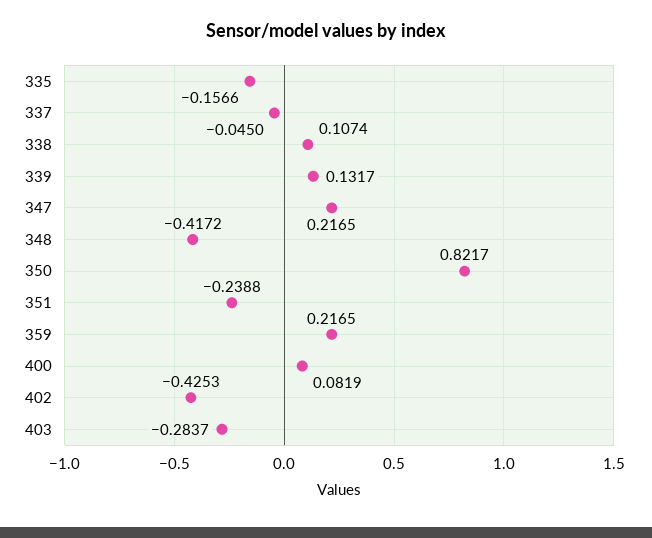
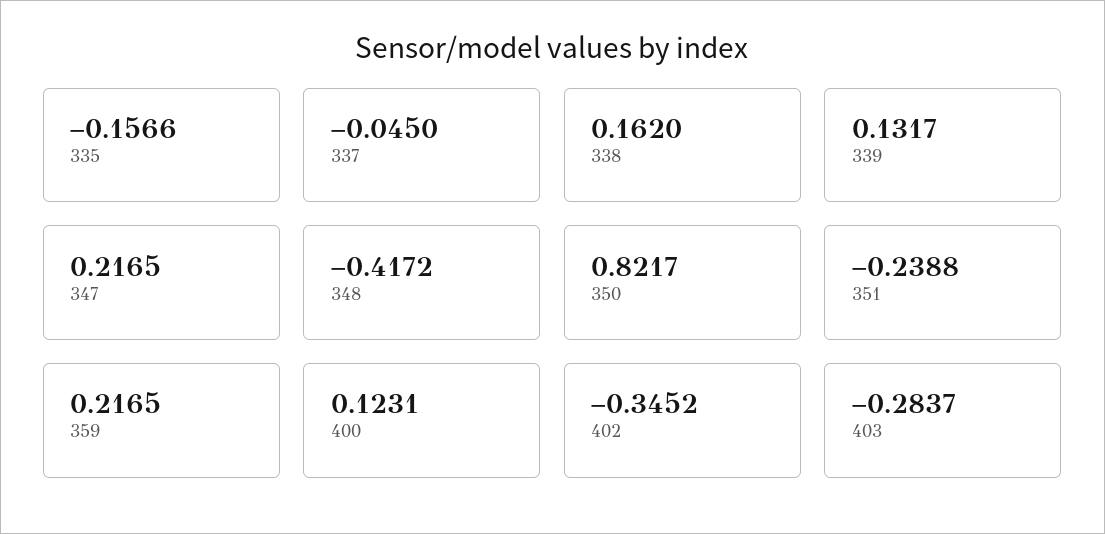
  {
    "335": -0.1566,
    "337": -0.045,
-   "338": 0.1074,
+   "338": 0.162,
    "339": 0.1317,
    "347": 0.2165,
    "348": -0.4172,
    "350": 0.8217,
    "351": -0.2388,
    "359": 0.2165,
-   "400": 0.0819,
+   "400": 0.1231,
-   "402": -0.4253,
+   "402": -0.3452,
    "403": -0.2837
  }

